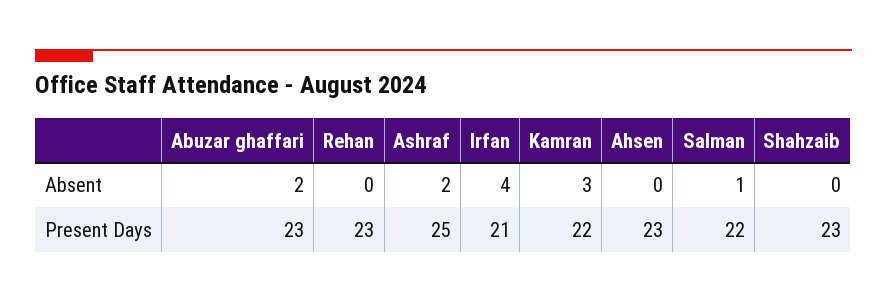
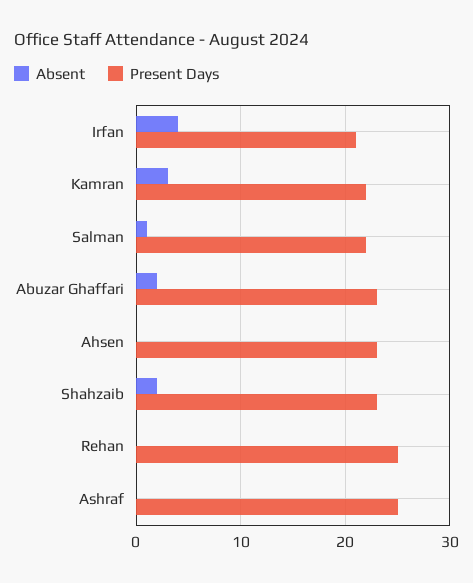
  {
    "Absent": {
      "Abuzar ghaffari": 2,
      "Rehan": 0,
-     "Ashraf": 2,
+     "Ashraf": 0,
      "Irfan": 4,
      "Kamran": 3,
      "Ahsen": 0,
      "Salman": 1,
-     "Shahzaib": 0
+     "Shahzaib": 2
    },
    "Present Days": {
      "Abuzar ghaffari": 23,
-     "Rehan": 23,
+     "Rehan": 25,
      "Ashraf": 25,
      "Irfan": 21,
      "Kamran": 22,
      "Ahsen": 23,
      "Salman": 22,
      "Shahzaib": 23
    }
  }

